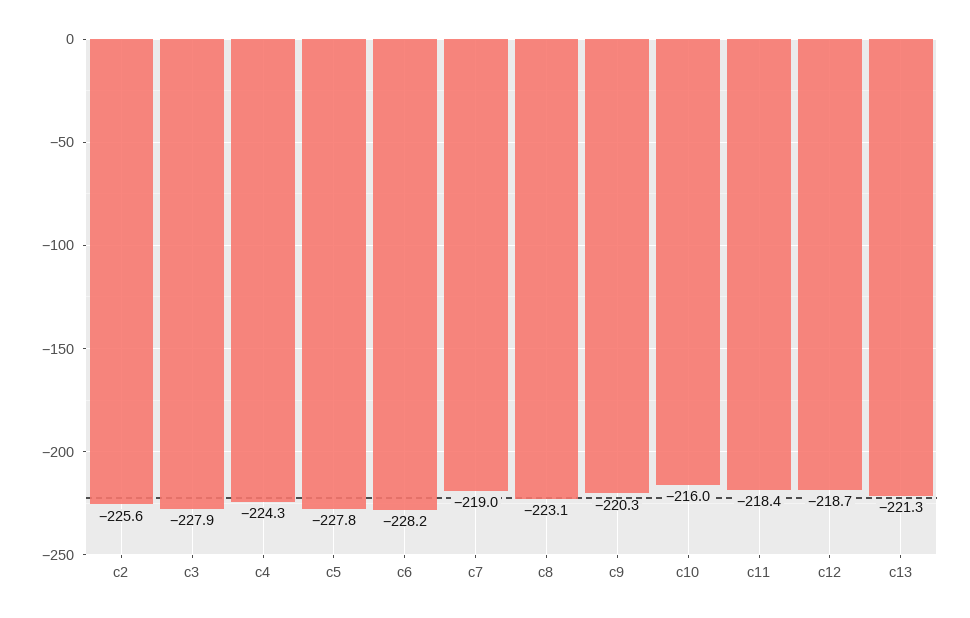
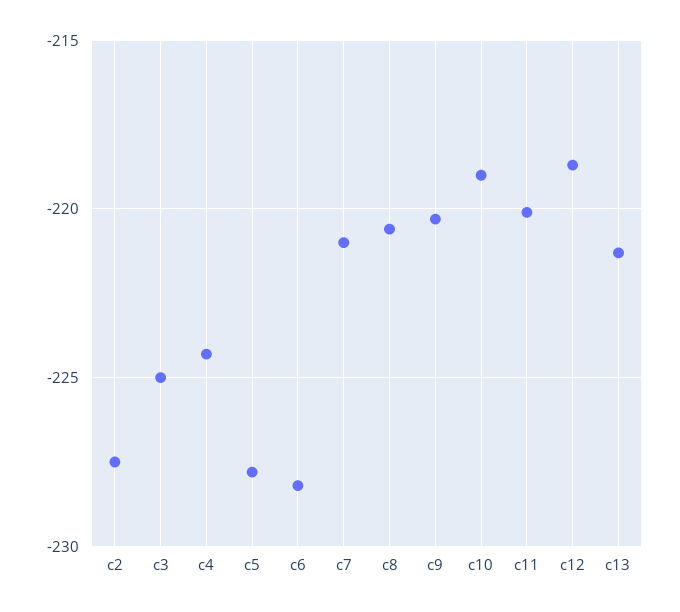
  {
-   "c2": -225.6,
+   "c2": -227.5,
-   "c3": -227.9,
+   "c3": -225,
    "c4": -224.3,
    "c5": -227.8,
    "c6": -228.2,
-   "c7": -219,
+   "c7": -221,
-   "c8": -223.1,
+   "c8": -220.5,
    "c9": -220.3,
-   "c10": -216,
+   "c10": -219,
-   "c11": -218.4,
+   "c11": -220,
    "c12": -218.7,
    "c13": -221.3
  }

